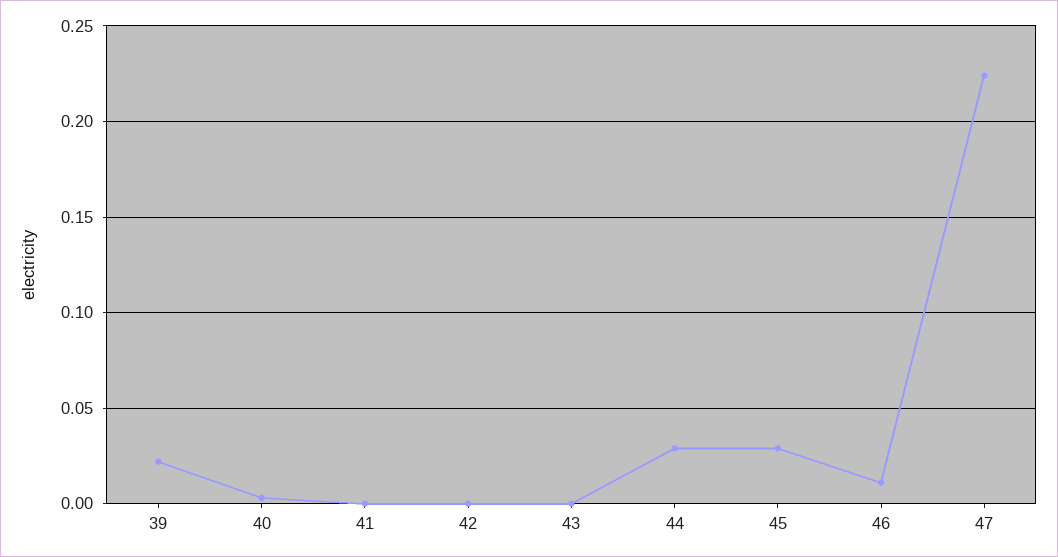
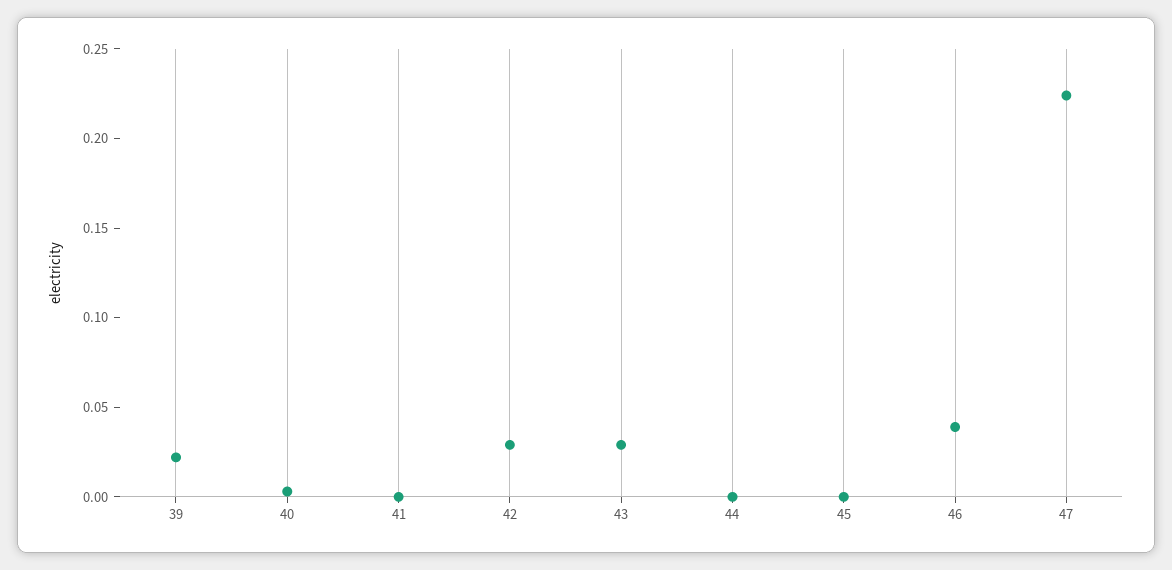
  {
    "39": 0.02,
    "40": 0.005,
    "41": 0,
-   "42": 0,
+   "42": 0.03,
-   "43": 0,
+   "43": 0.03,
-   "44": 0.03,
+   "44": 0,
-   "45": 0.03,
+   "45": 0,
-   "46": 0.01,
+   "46": 0.04,
    "47": 0.225
  }

